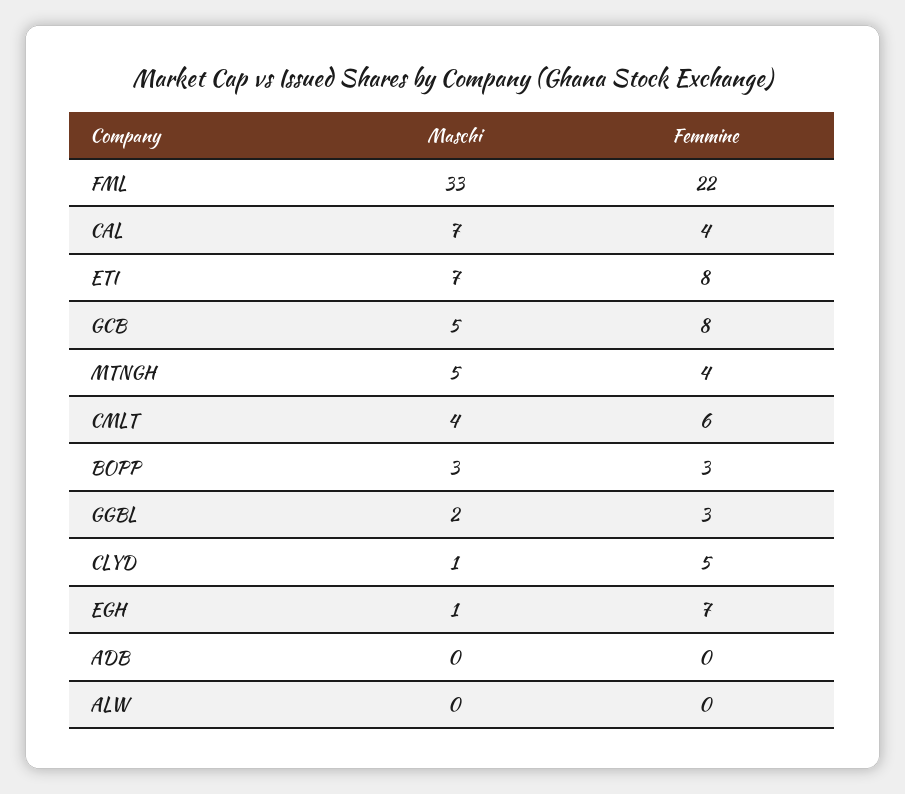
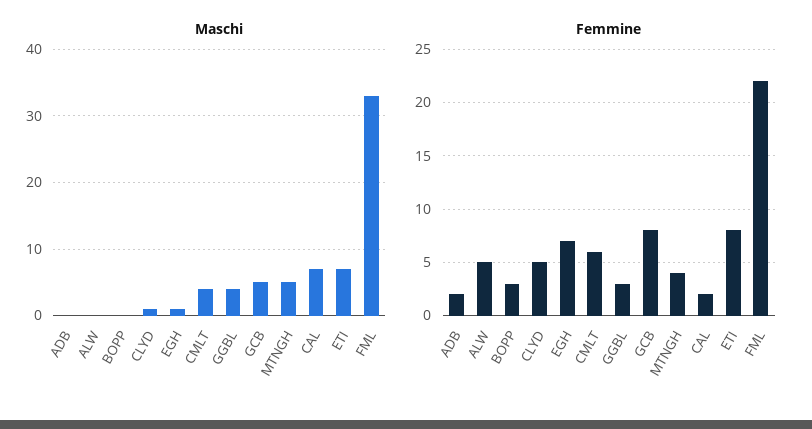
  {
    "Maschi": {
      "FML": 33,
      "CAL": 7,
      "ETI": 7,
      "GCB": 5,
      "MTNGH": 5,
      "CMLT": 4,
-     "BOPP": 3,
+     "BOPP": 0,
-     "GGBL": 2,
+     "GGBL": 4,
      "CLYD": 1,
      "EGH": 1,
      "ADB": 0,
      "ALW": 0
    },
    "Femmine": {
      "FML": 22,
-     "CAL": 4,
+     "CAL": 2,
      "ETI": 8,
      "GCB": 8,
      "MTNGH": 4,
      "CMLT": 6,
      "BOPP": 3,
      "GGBL": 3,
      "CLYD": 5,
      "EGH": 7,
-     "ADB": 0,
+     "ADB": 2,
-     "ALW": 0
+     "ALW": 5
    }
  }

